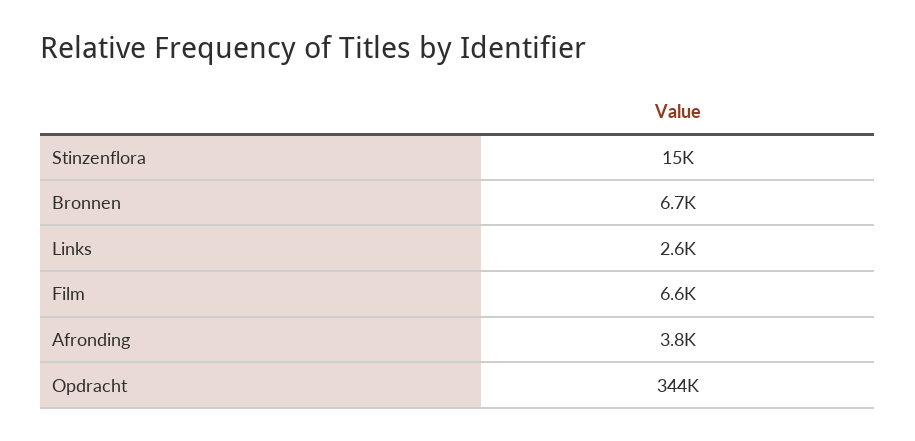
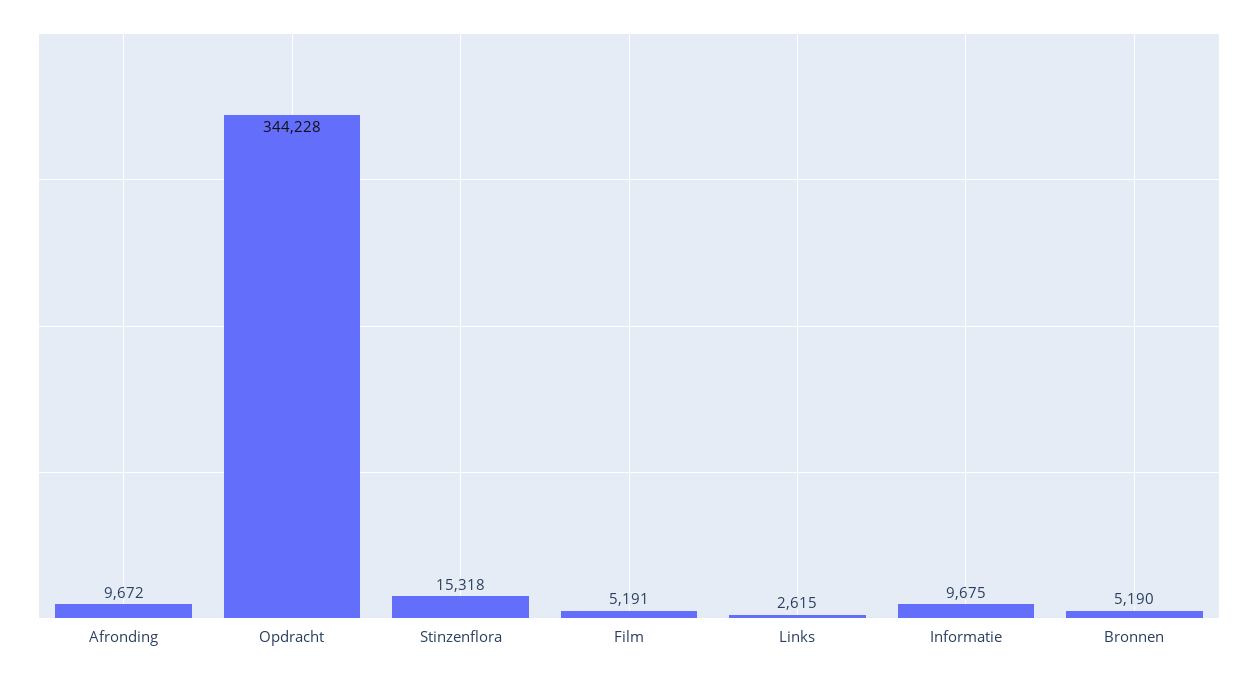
  {
    "Stinzenflora": 15318,
-   "Bronnen": 6700,
+   "Bronnen": 5190,
    "Links": 2615,
-   "Film": 6600,
+   "Film": 5191,
-   "Afronding": 3800,
+   "Afronding": 9672,
-   "Opdracht": 344228
+   "Opdracht": 344228,
+   "Informatie": 9675
  }

